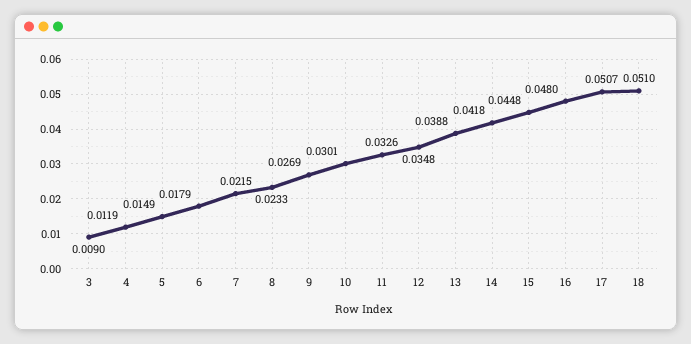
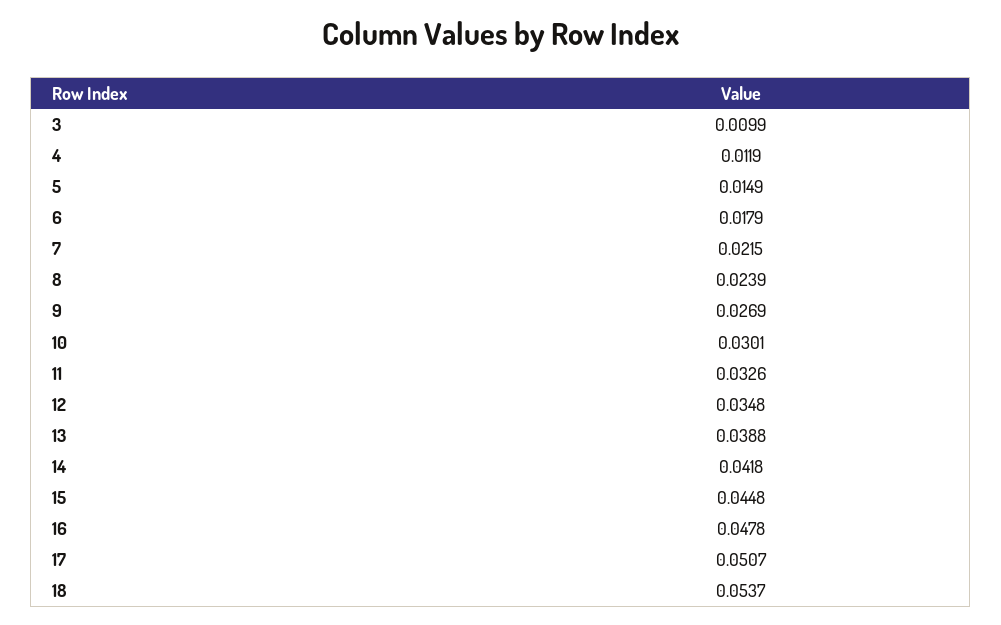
  {
-   "3": 0.009,
+   "3": 0.0099,
    "4": 0.0119,
    "5": 0.0149,
    "6": 0.0179,
    "7": 0.0215,
-   "8": 0.0233,
+   "8": 0.0239,
    "9": 0.0269,
    "10": 0.0301,
    "11": 0.0326,
    "12": 0.0348,
    "13": 0.0388,
    "14": 0.0418,
    "15": 0.0448,
-   "16": 0.048,
+   "16": 0.0478,
    "17": 0.0507,
-   "18": 0.051
+   "18": 0.0537
  }

